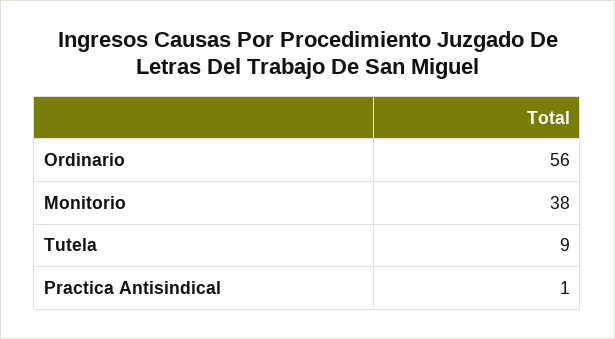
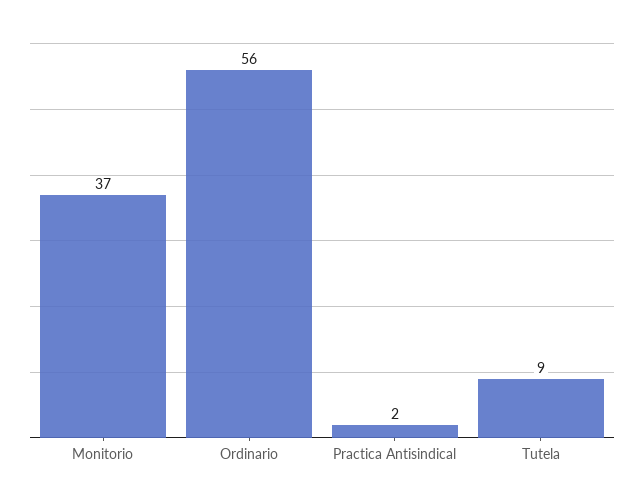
  {
    "Ordinario": 56,
-   "Monitorio": 38,
+   "Monitorio": 37,
    "Tutela": 9,
-   "Practica Antisindical": 1
+   "Practica Antisindical": 2
  }

